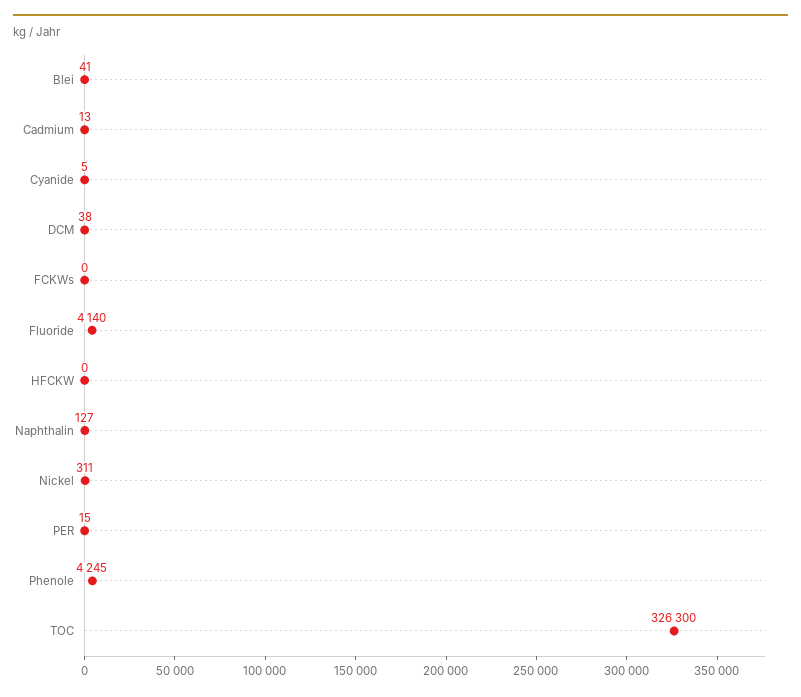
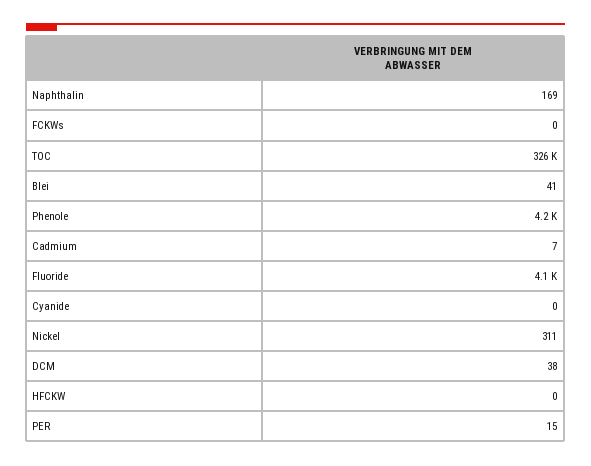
  {
    "Blei": 41,
-   "Cadmium": 13,
+   "Cadmium": 7,
-   "Cyanide": 5,
+   "Cyanide": 0,
    "DCM": 38,
    "FCKWs": 0,
    "Fluoride": 4140,
    "HFCKW": 0,
-   "Naphthalin": 127,
+   "Naphthalin": 169,
    "Nickel": 311,
    "PER": 15,
    "Phenole": 4245,
    "TOC": 326300
  }

